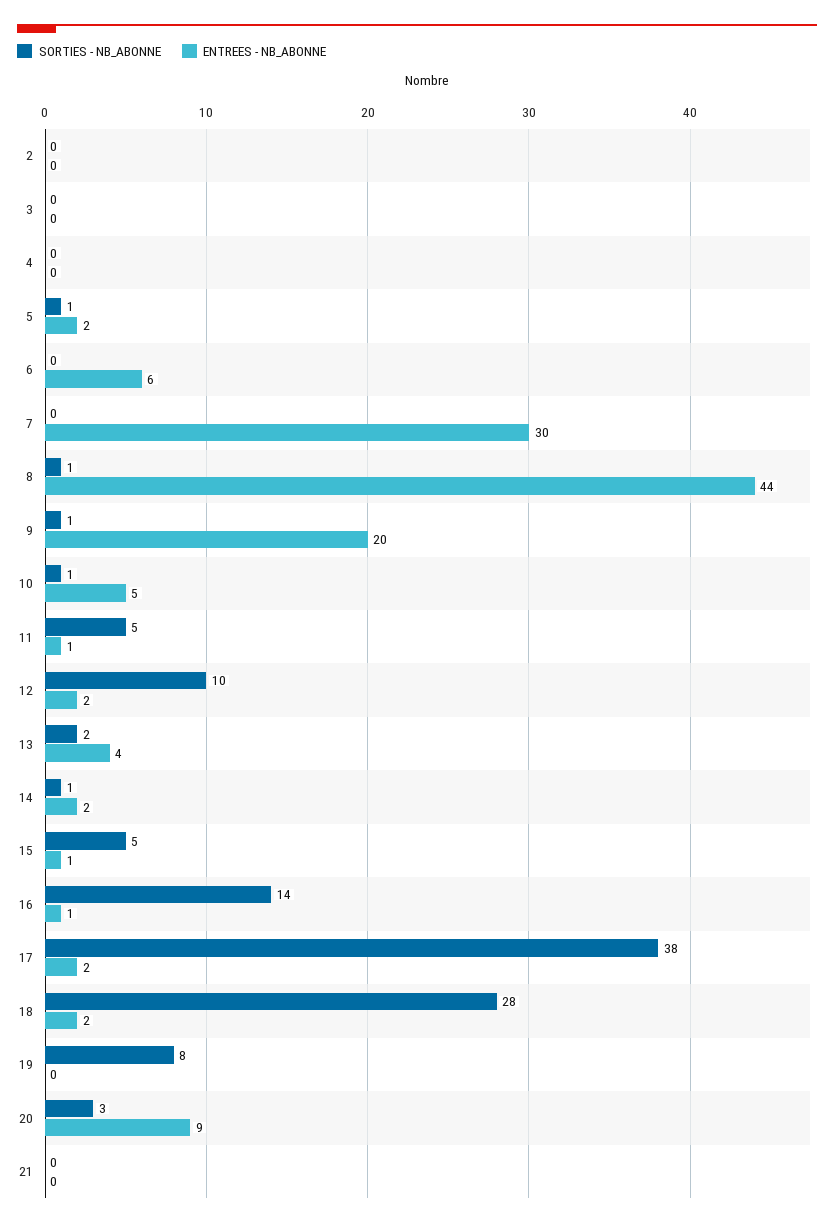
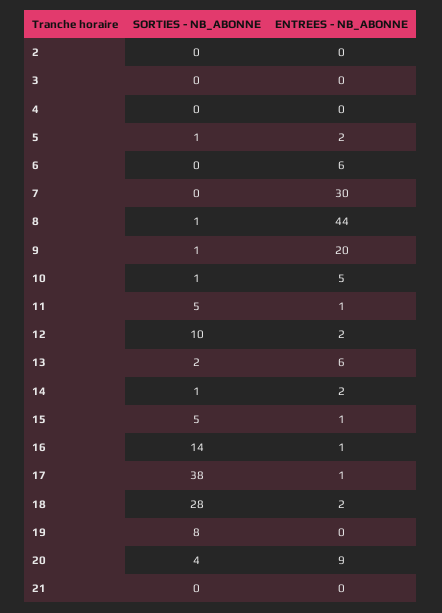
  {
    "SORTIES - NB_ABONNE": {
      "2": 0,
      "3": 0,
      "4": 0,
      "5": 1,
      "6": 0,
      "7": 0,
      "8": 1,
      "9": 1,
      "10": 1,
      "11": 5,
      "12": 10,
      "13": 2,
      "14": 1,
      "15": 5,
      "16": 14,
      "17": 38,
      "18": 28,
      "19": 8,
-     "20": 3,
+     "20": 4,
      "21": 0
    },
    "ENTREES - NB_ABONNE": {
      "2": 0,
      "3": 0,
      "4": 0,
      "5": 2,
      "6": 6,
      "7": 30,
      "8": 44,
      "9": 20,
      "10": 5,
      "11": 1,
      "12": 2,
-     "13": 4,
+     "13": 6,
      "14": 2,
      "15": 1,
      "16": 1,
-     "17": 2,
+     "17": 1,
      "18": 2,
      "19": 0,
      "20": 9,
      "21": 0
    }
  }

